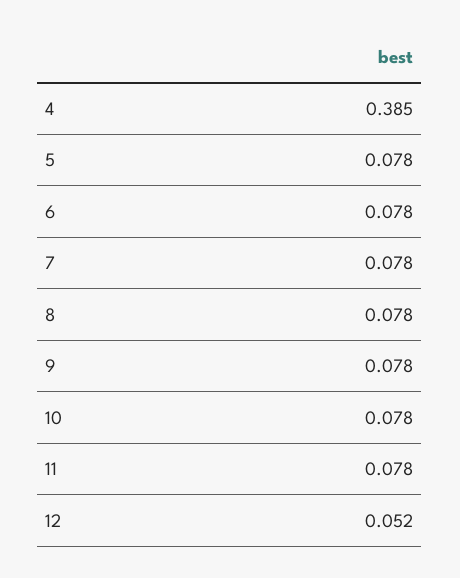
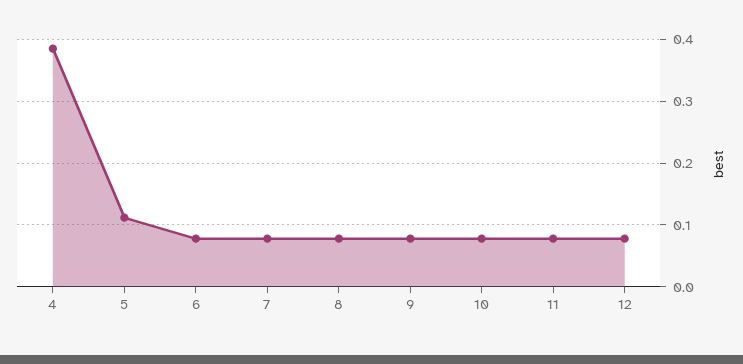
  {
    "4": 0.385,
-   "5": 0.078,
+   "5": 0.11,
    "6": 0.078,
    "7": 0.078,
    "8": 0.078,
    "9": 0.078,
    "10": 0.078,
    "11": 0.078,
-   "12": 0.052
+   "12": 0.08
  }

